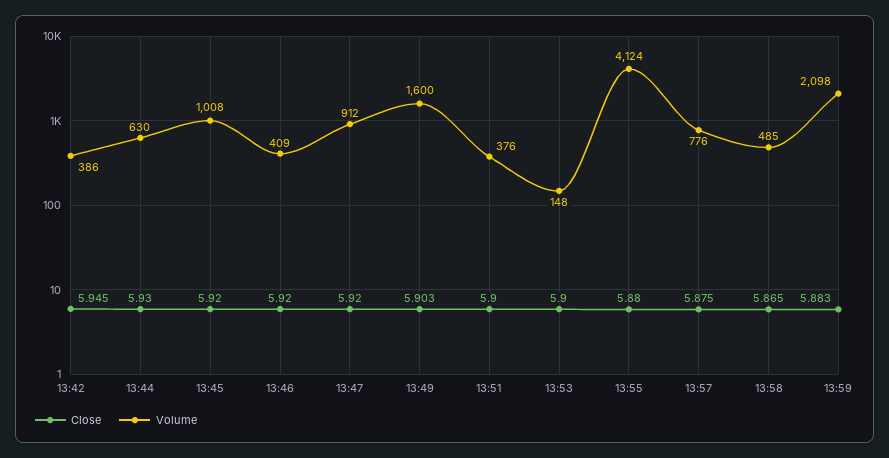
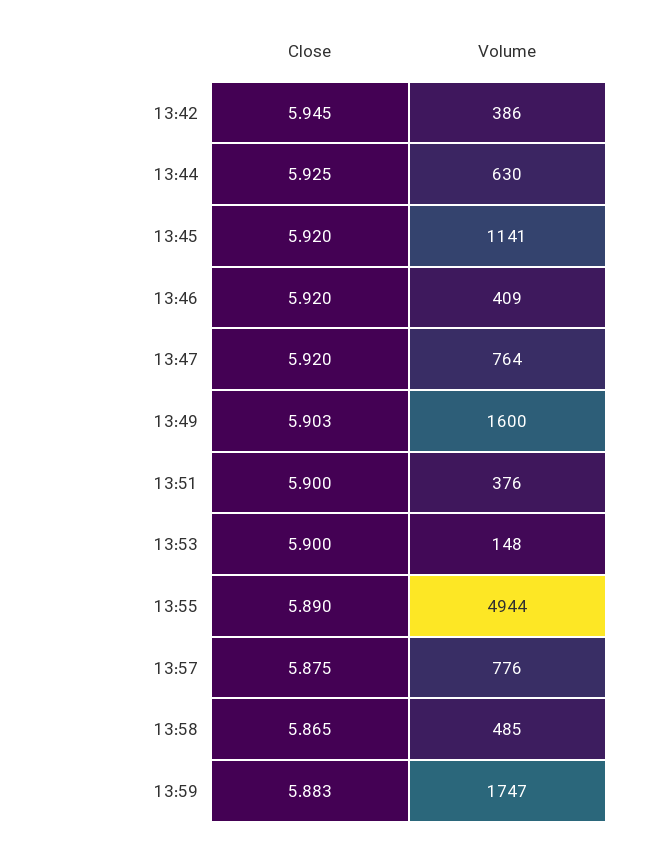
  {
    "Close": {
      "13:42": 5.945,
-     "13:44": 5.93,
+     "13:44": 5.925,
      "13:45": 5.92,
      "13:46": 5.92,
      "13:47": 5.92,
      "13:49": 5.903,
      "13:51": 5.9,
      "13:53": 5.9,
-     "13:55": 5.88,
+     "13:55": 5.89,
      "13:57": 5.875,
      "13:58": 5.865,
      "13:59": 5.883
    },
    "Volume": {
      "13:42": 386,
      "13:44": 630,
-     "13:45": 1008,
+     "13:45": 1141,
      "13:46": 409,
-     "13:47": 912,
+     "13:47": 764,
      "13:49": 1600,
      "13:51": 376,
      "13:53": 148,
-     "13:55": 4124,
+     "13:55": 4944,
      "13:57": 776,
      "13:58": 485,
-     "13:59": 2098
+     "13:59": 1747
    }
  }

